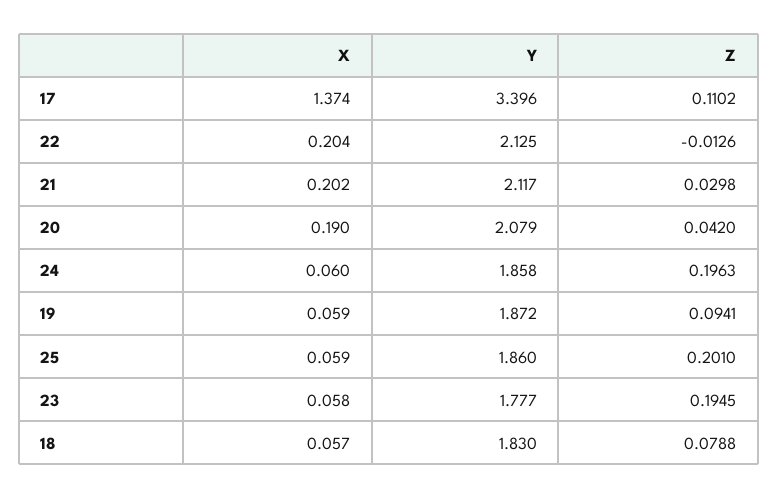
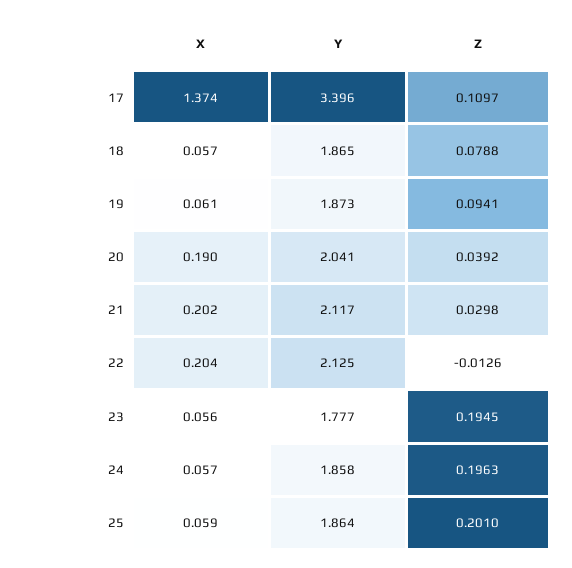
  {
    "X": {
      "17": 1.374,
      "22": 0.204,
      "21": 0.202,
      "20": 0.19,
-     "24": 0.06,
+     "24": 0.057,
-     "19": 0.059,
+     "19": 0.061,
      "25": 0.059,
-     "23": 0.058,
+     "23": 0.056,
      "18": 0.057
    },
    "Y": {
      "17": 3.396,
      "22": 2.125,
      "21": 2.117,
-     "20": 2.079,
+     "20": 2.041,
      "24": 1.858,
-     "19": 1.872,
+     "19": 1.873,
-     "25": 1.86,
+     "25": 1.864,
      "23": 1.777,
-     "18": 1.83
+     "18": 1.865
    },
    "Z": {
-     "17": 0.1102,
+     "17": 0.1097,
      "22": -0.0126,
      "21": 0.0298,
-     "20": 0.042,
+     "20": 0.0392,
      "24": 0.1963,
      "19": 0.0941,
      "25": 0.201,
      "23": 0.1945,
      "18": 0.0788
    }
  }

